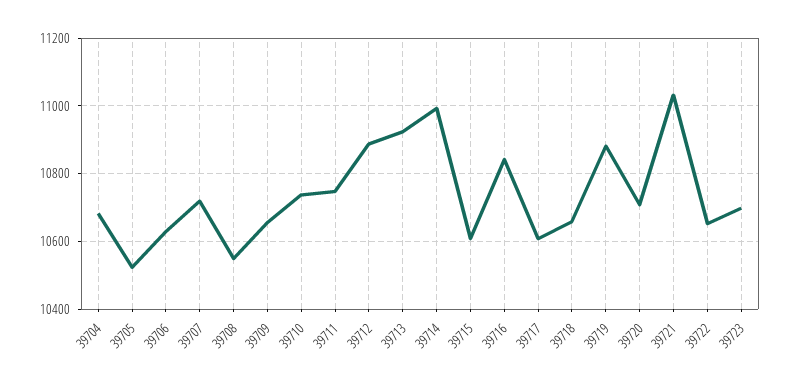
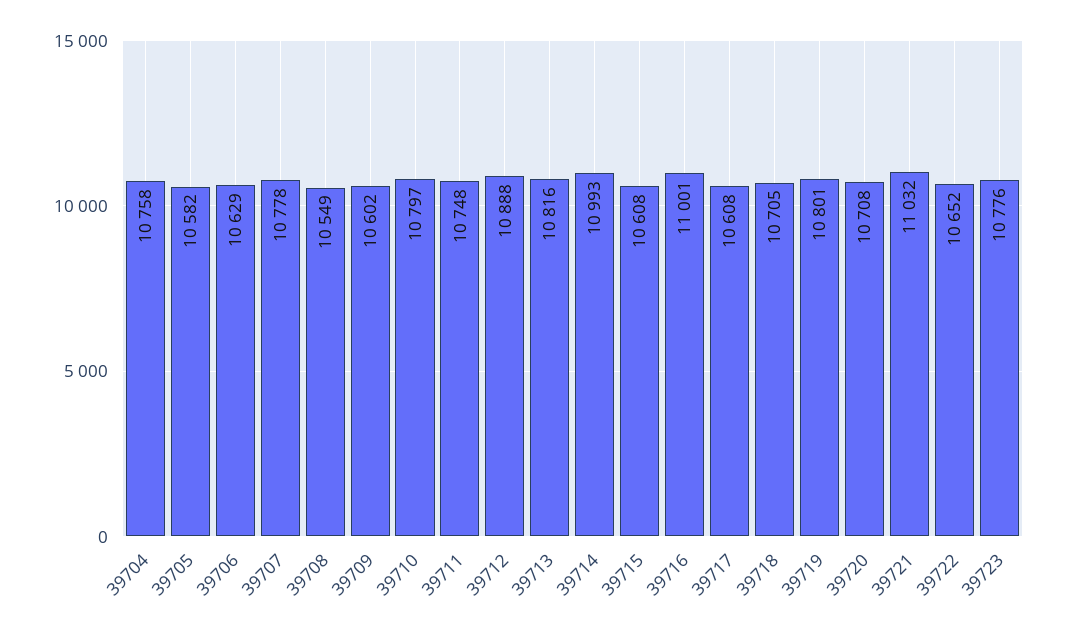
  {
-   "39704": 10680,
+   "39704": 10758,
-   "39705": 10520,
+   "39705": 10582,
    "39706": 10629,
-   "39707": 10720,
+   "39707": 10778,
    "39708": 10549,
-   "39709": 10660,
+   "39709": 10602,
-   "39710": 10740,
+   "39710": 10797,
    "39711": 10748,
    "39712": 10888,
-   "39713": 10920,
+   "39713": 10816,
    "39714": 10993,
    "39715": 10608,
-   "39716": 10840,
+   "39716": 11001,
    "39717": 10608,
-   "39718": 10660,
+   "39718": 10705,
-   "39719": 10880,
+   "39719": 10801,
    "39720": 10708,
    "39721": 11032,
    "39722": 10652,
-   "39723": 10700
+   "39723": 10776
  }

